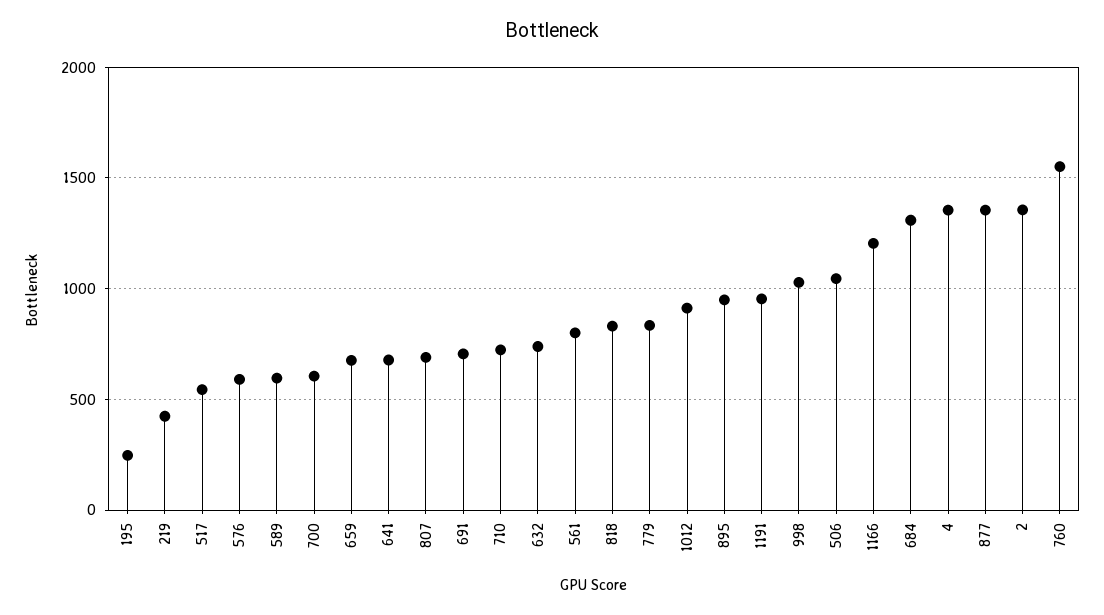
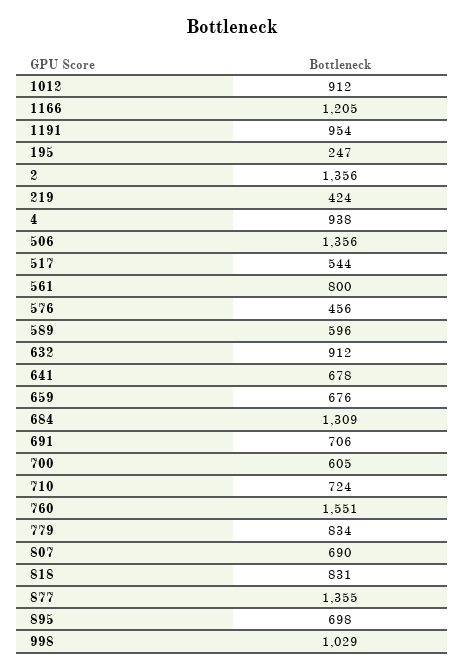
  {
    "195": 247,
    "219": 424,
    "517": 544,
-   "576": 600,
+   "576": 456,
    "589": 596,
    "700": 605,
    "659": 676,
    "641": 678,
    "807": 690,
    "691": 706,
    "710": 724,
-   "632": 750,
+   "632": 912,
    "561": 800,
    "818": 831,
    "779": 834,
    "1012": 912,
-   "895": 950,
+   "895": 698,
    "1191": 954,
    "998": 1029,
-   "506": 1050,
+   "506": 1356,
    "1166": 1205,
    "684": 1309,
-   "4": 1350,
+   "4": 938,
    "877": 1355,
    "2": 1356,
    "760": 1551
  }

